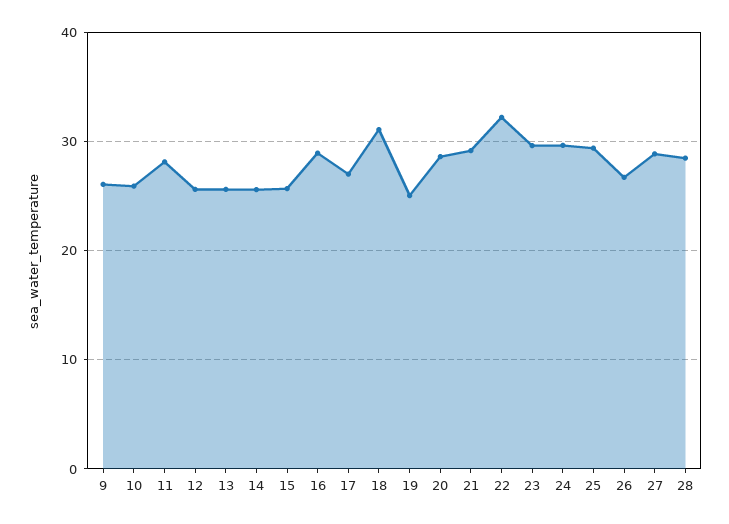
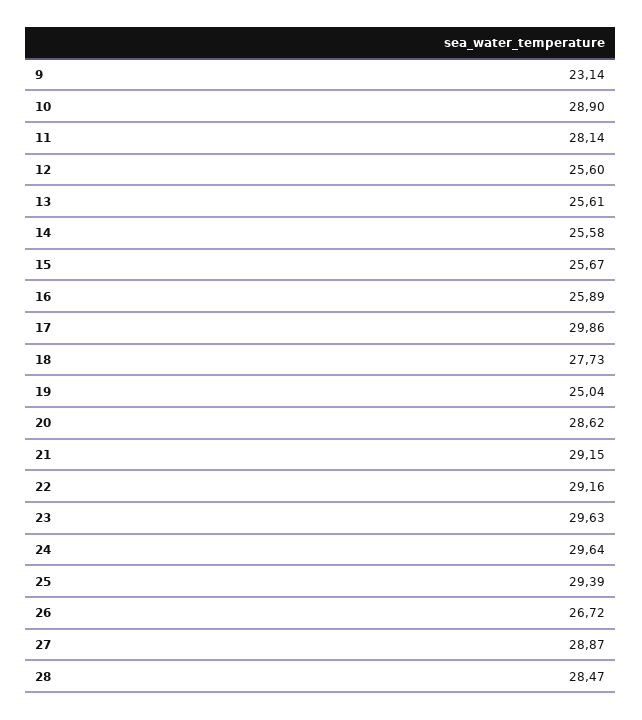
  {
-   "9": 26,
+   "9": 23.14,
-   "10": 26,
+   "10": 28.9,
    "11": 28.14,
    "12": 25.6,
    "13": 25.61,
    "14": 25.58,
    "15": 25.67,
-   "16": 29,
+   "16": 25.89,
-   "17": 27,
+   "17": 29.86,
-   "18": 31,
+   "18": 27.73,
    "19": 25.04,
    "20": 28.62,
    "21": 29.15,
-   "22": 32,
+   "22": 29.16,
    "23": 29.63,
    "24": 29.64,
    "25": 29.39,
    "26": 26.72,
    "27": 28.87,
    "28": 28.47
  }

